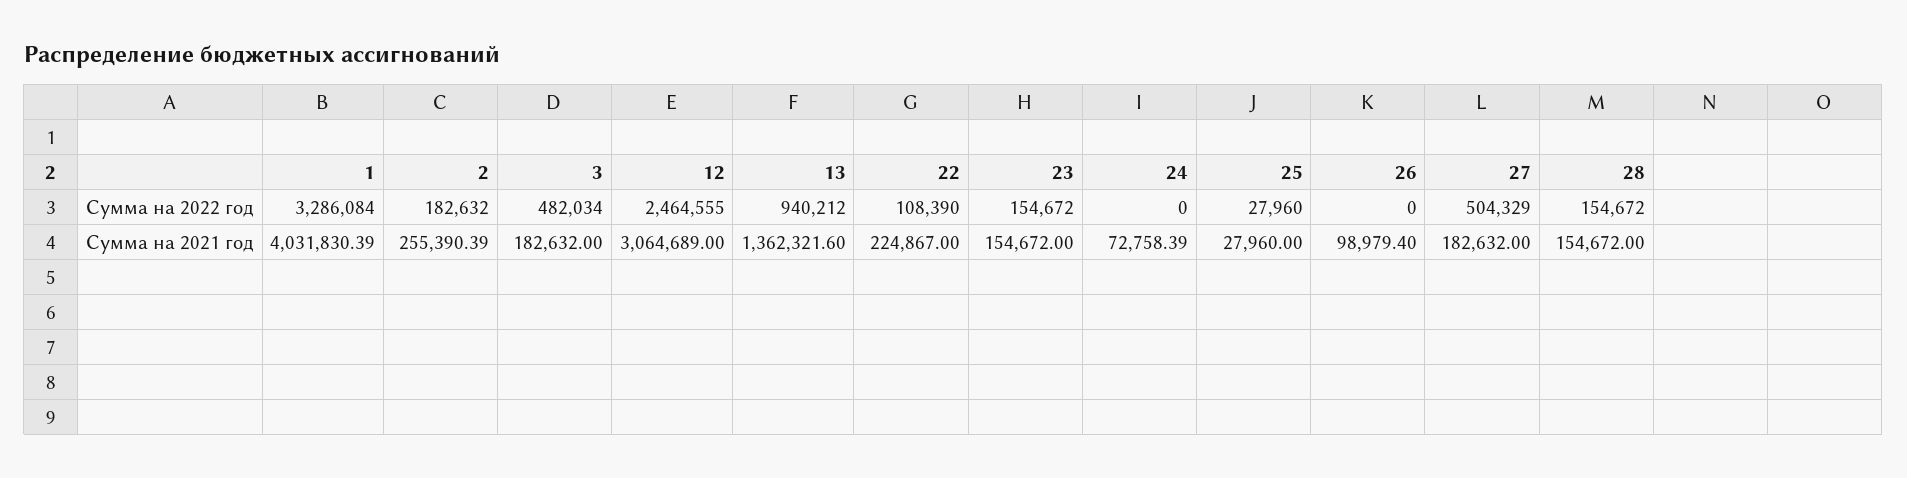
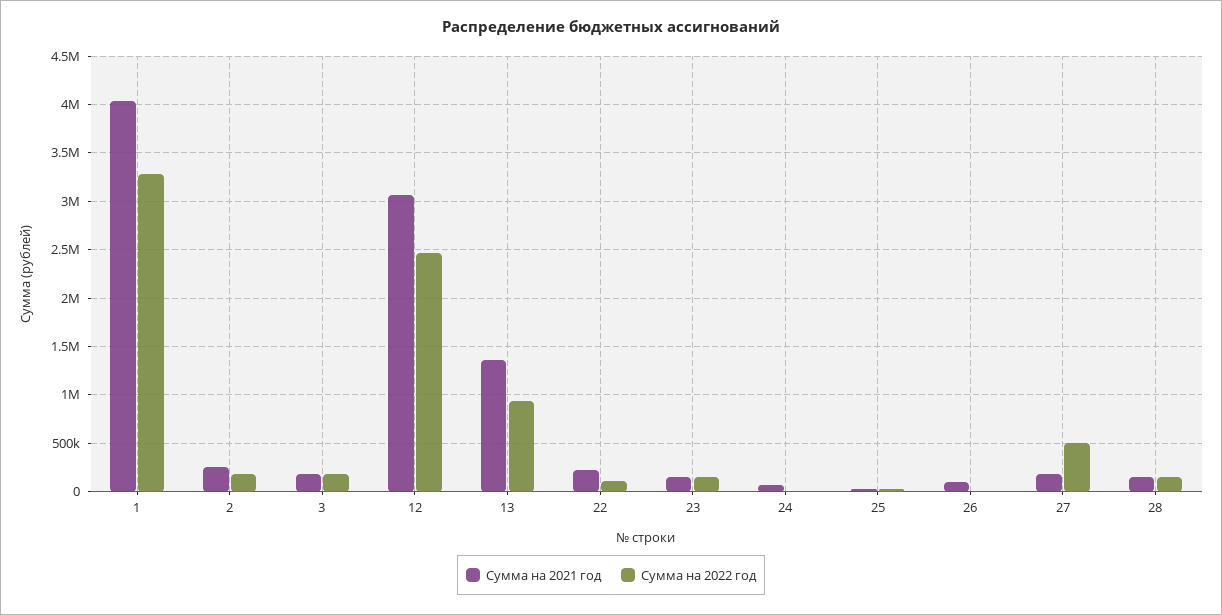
  {
    "Сумма на 2022 год": {
      "1": 3286084,
      "2": 182632,
-     "3": 482034,
+     "3": 200000,
      "12": 2464555,
      "13": 940212,
      "22": 108390,
      "23": 154672,
      "24": 0,
      "25": 27960,
      "26": 0,
      "27": 504329,
      "28": 154672
    },
    "Сумма на 2021 год": {
      "1": 4031830.39,
      "2": 255390.39,
      "3": 182632,
      "12": 3064689,
      "13": 1362321.6,
      "22": 224867,
      "23": 154672,
      "24": 72758.39,
      "25": 27960,
      "26": 98979.4,
      "27": 182632,
      "28": 154672
    }
  }

